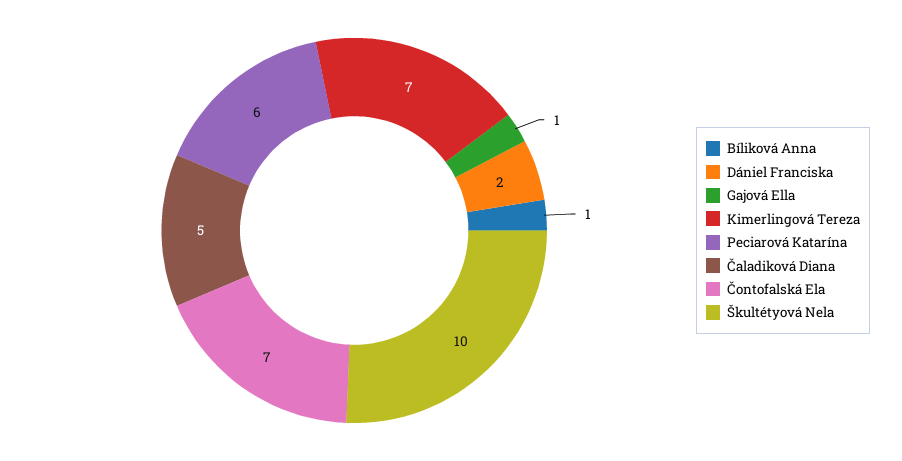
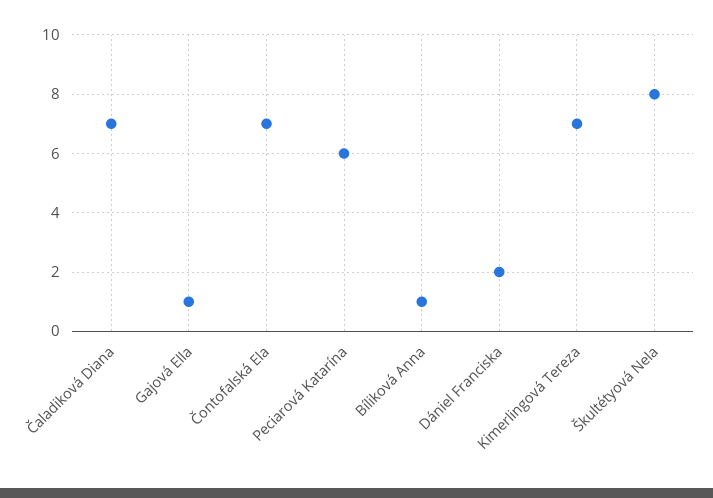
  {
    "Bíliková Anna": 1,
    "Dániel Franciska": 2,
    "Gajová Ella": 1,
    "Kimerlingová Tereza": 7,
    "Peciarová Katarína": 6,
-   "Čaladiková Diana": 5,
+   "Čaladiková Diana": 7,
    "Čontofalská Ela": 7,
-   "Škultétyová Nela": 10
+   "Škultétyová Nela": 8
  }

